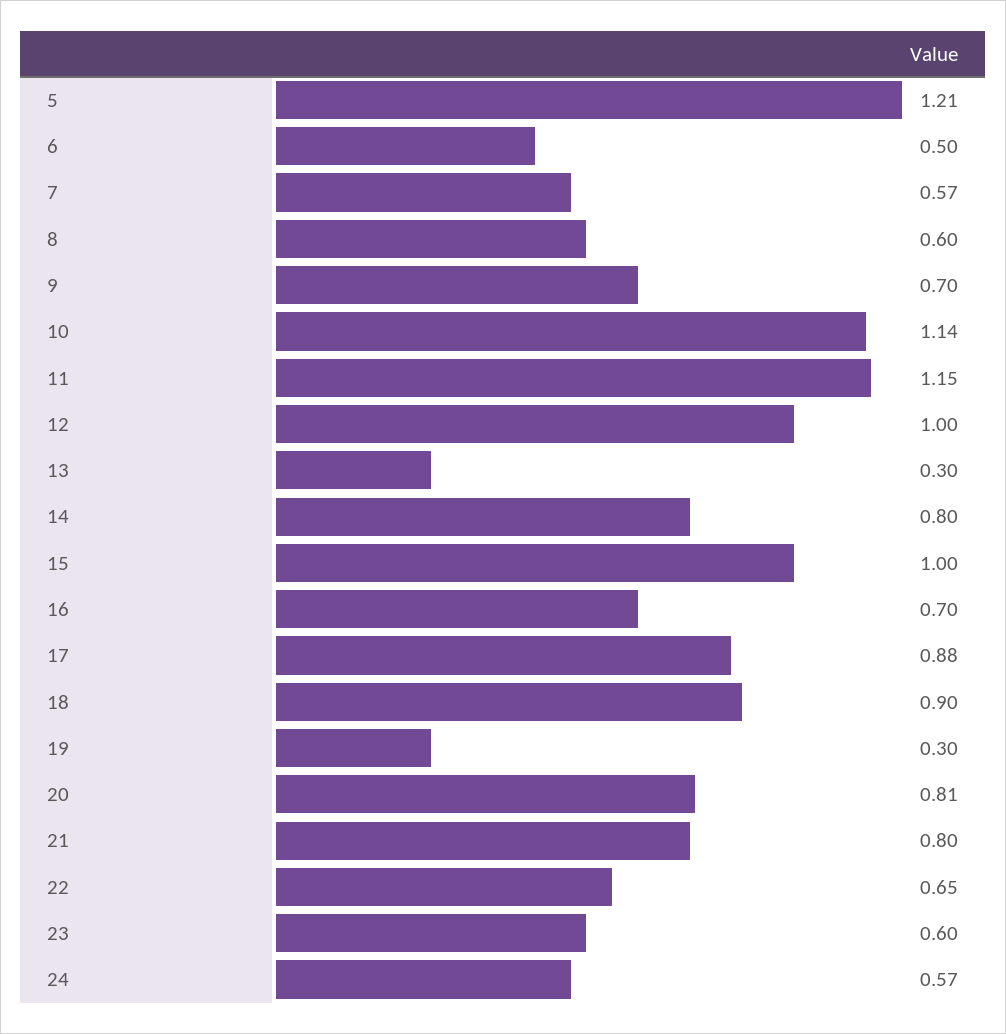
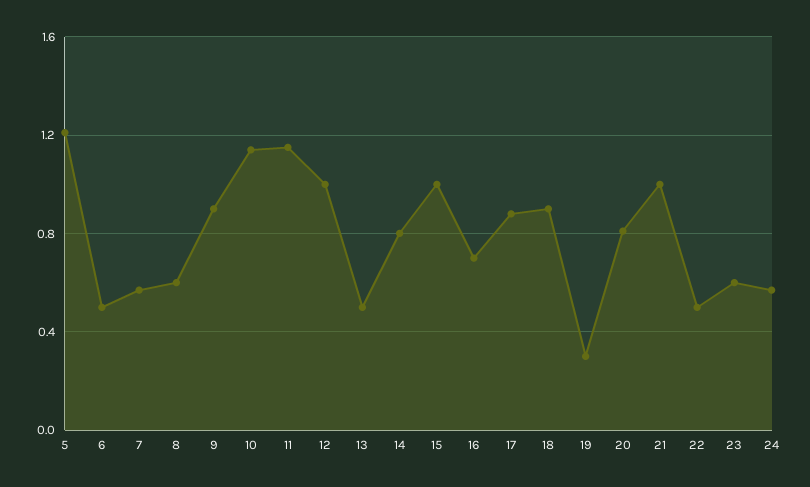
  {
    "5": 1.21,
    "6": 0.5,
    "7": 0.57,
    "8": 0.6,
-   "9": 0.7,
+   "9": 0.9,
    "10": 1.14,
    "11": 1.15,
    "12": 1,
-   "13": 0.3,
+   "13": 0.5,
    "14": 0.8,
    "15": 1,
    "16": 0.7,
    "17": 0.88,
    "18": 0.9,
    "19": 0.3,
    "20": 0.81,
-   "21": 0.8,
+   "21": 1,
-   "22": 0.65,
+   "22": 0.5,
    "23": 0.6,
    "24": 0.57
  }

